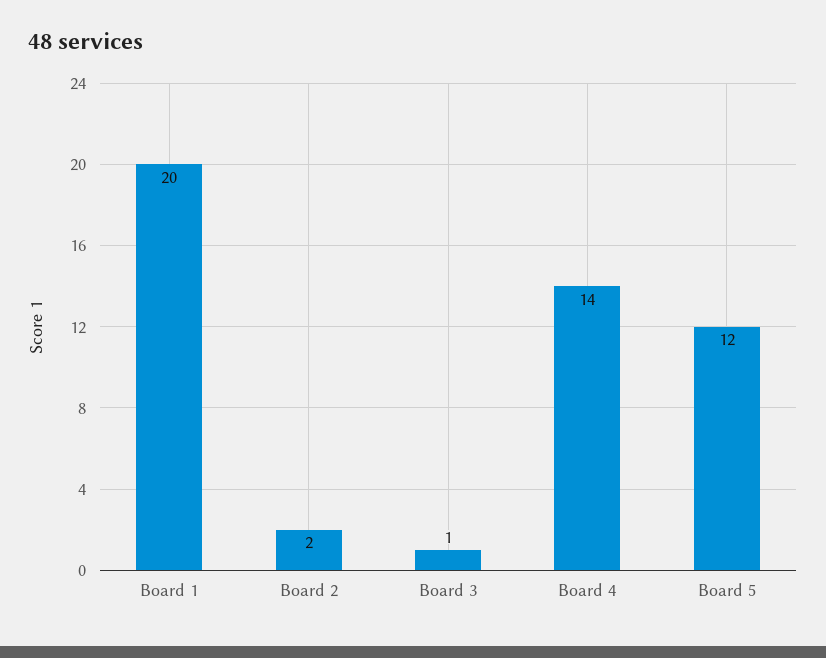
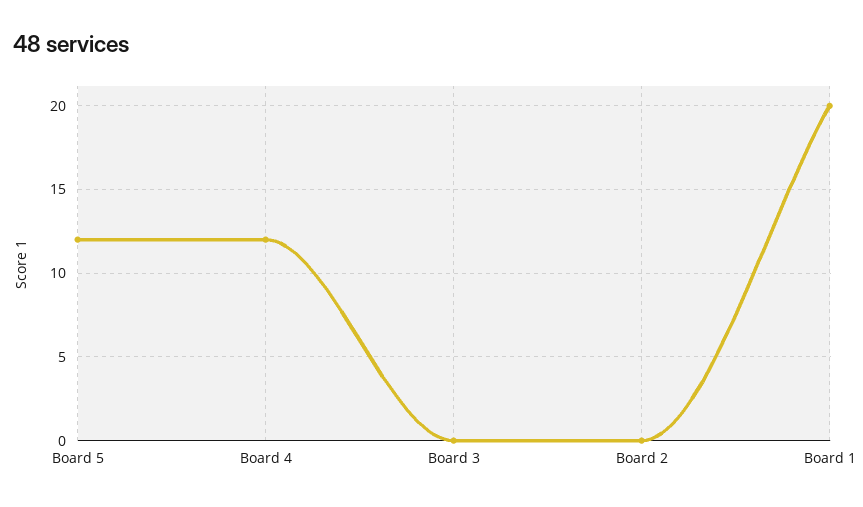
  {
    "Board 1": 20,
-   "Board 2": 2,
+   "Board 2": 0,
-   "Board 3": 1,
+   "Board 3": 0,
-   "Board 4": 14,
+   "Board 4": 12,
    "Board 5": 12
  }

